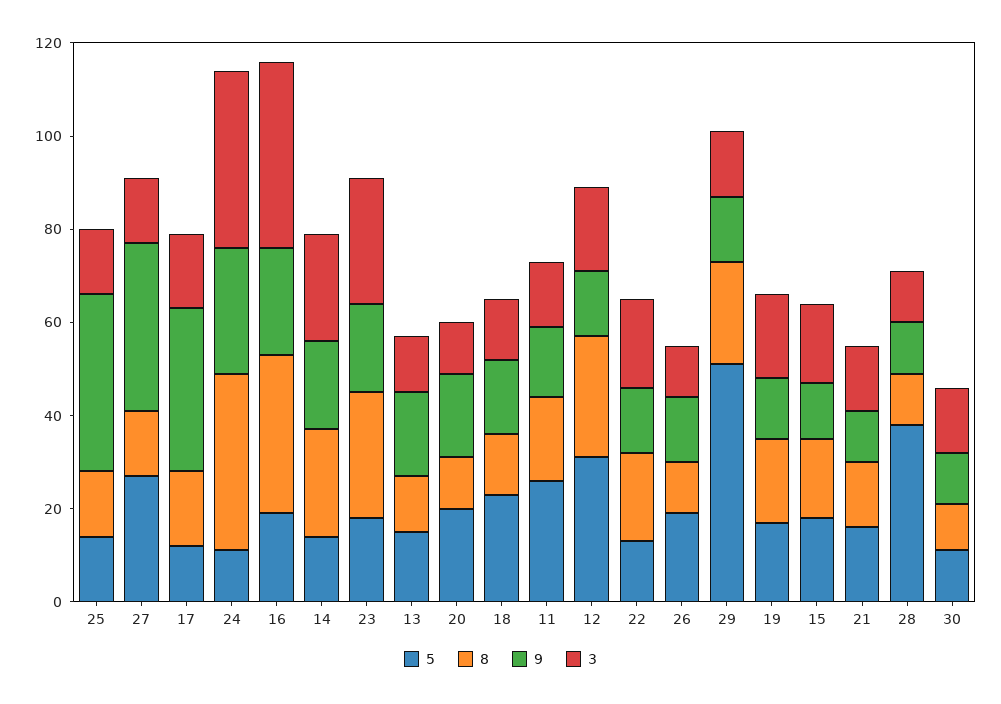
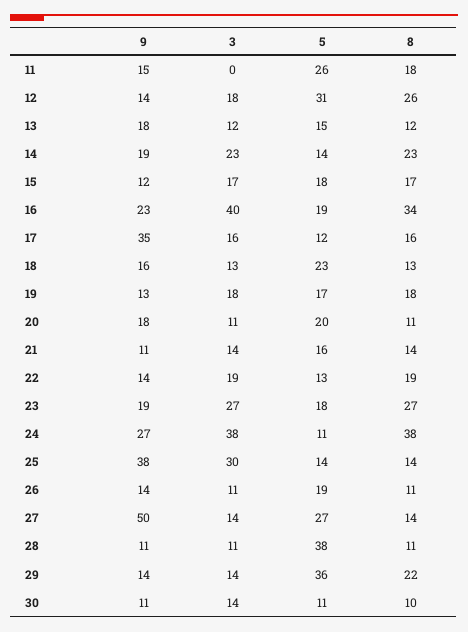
  {
    "5": {
      "25": 14,
      "27": 27,
      "17": 12,
      "24": 11,
      "16": 19,
      "14": 14,
      "23": 18,
      "13": 15,
      "20": 20,
      "18": 23,
      "11": 26,
      "12": 31,
      "22": 13,
      "26": 19,
-     "29": 50,
+     "29": 36,
      "19": 17,
      "15": 18,
      "21": 16,
      "28": 38,
      "30": 11
    },
    "8": {
      "25": 14,
      "27": 14,
      "17": 16,
      "24": 38,
      "16": 34,
      "14": 23,
      "23": 27,
      "13": 12,
      "20": 11,
      "18": 13,
      "11": 18,
      "12": 26,
      "22": 19,
      "26": 11,
      "29": 22,
      "19": 18,
      "15": 17,
      "21": 14,
      "28": 11,
      "30": 10
    },
    "9": {
      "25": 38,
-     "27": 35,
+     "27": 50,
      "17": 35,
      "24": 27,
      "16": 23,
      "14": 19,
      "23": 19,
      "13": 18,
      "20": 18,
      "18": 16,
      "11": 15,
      "12": 14,
      "22": 14,
      "26": 14,
      "29": 14,
      "19": 13,
      "15": 12,
      "21": 11,
      "28": 11,
      "30": 11
    },
    "3": {
-     "25": 15,
+     "25": 30,
      "27": 14,
      "17": 16,
      "24": 38,
      "16": 40,
      "14": 23,
      "23": 27,
      "13": 12,
      "20": 11,
      "18": 13,
-     "11": 15,
+     "11": 0,
      "12": 18,
      "22": 19,
      "26": 11,
      "29": 14,
      "19": 18,
      "15": 17,
      "21": 14,
      "28": 11,
      "30": 14
    }
  }

